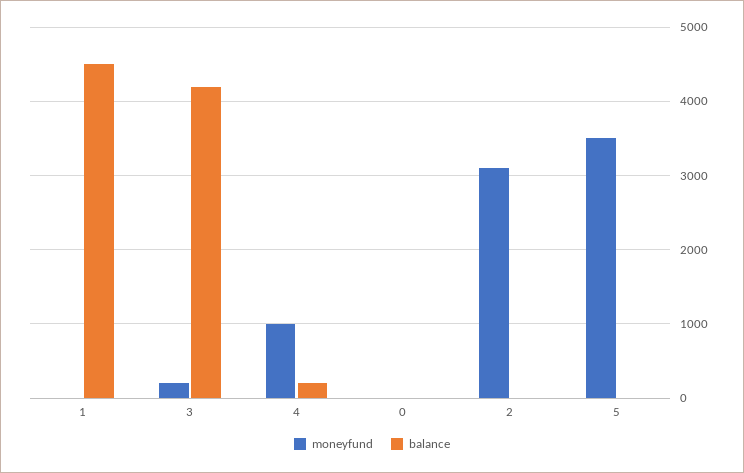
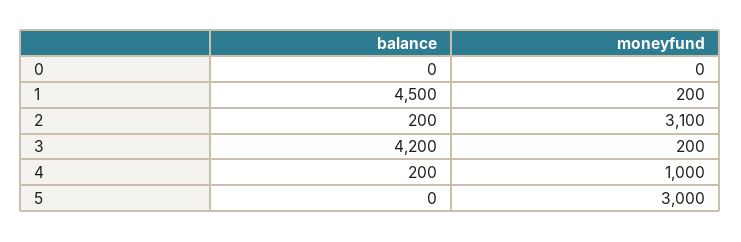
  {
    "moneyfund": {
-     "1": 0,
+     "1": 200,
      "3": 200,
      "4": 1000,
      "0": 0,
      "2": 3100,
-     "5": 3500
+     "5": 3000
    },
    "balance": {
      "1": 4500,
      "3": 4200,
      "4": 200,
      "0": 0,
-     "2": 0,
+     "2": 200,
      "5": 0
    }
  }

